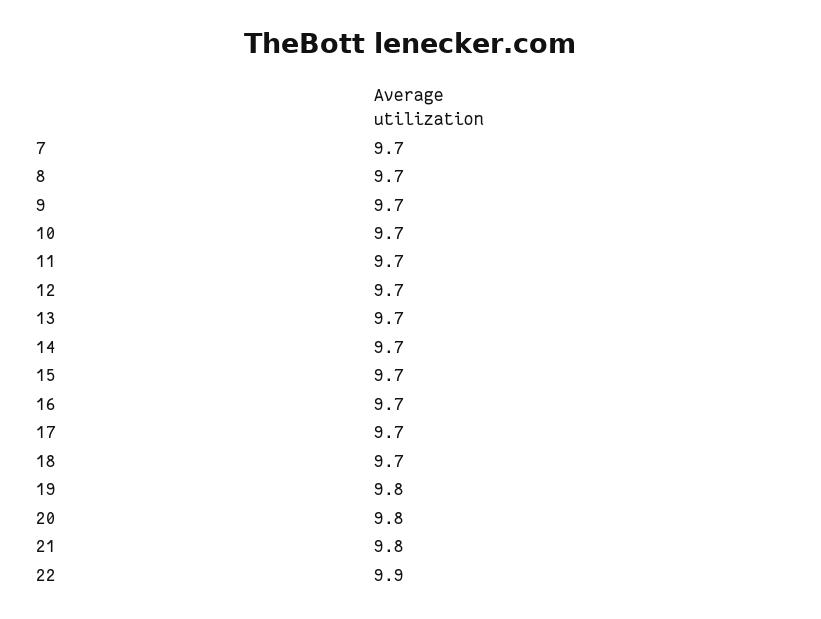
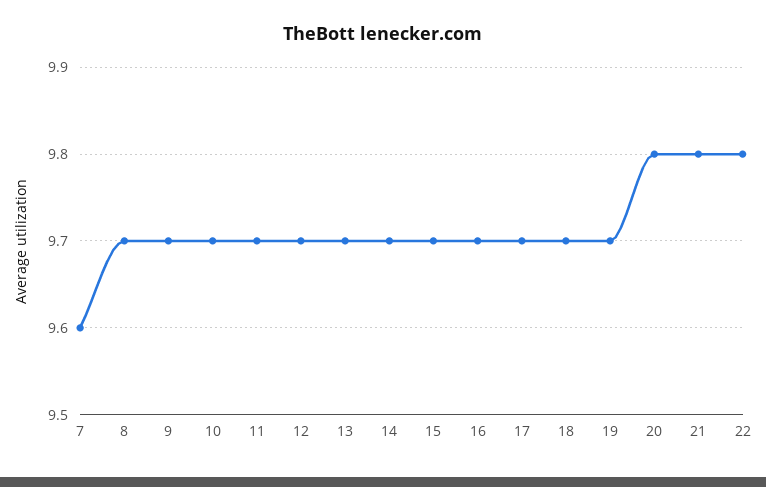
  {
-   "7": 9.7,
+   "7": 9.6,
    "8": 9.7,
    "9": 9.7,
    "10": 9.7,
    "11": 9.7,
    "12": 9.7,
    "13": 9.7,
    "14": 9.7,
    "15": 9.7,
    "16": 9.7,
    "17": 9.7,
    "18": 9.7,
-   "19": 9.8,
+   "19": 9.7,
    "20": 9.8,
    "21": 9.8,
-   "22": 9.9
+   "22": 9.8
  }

